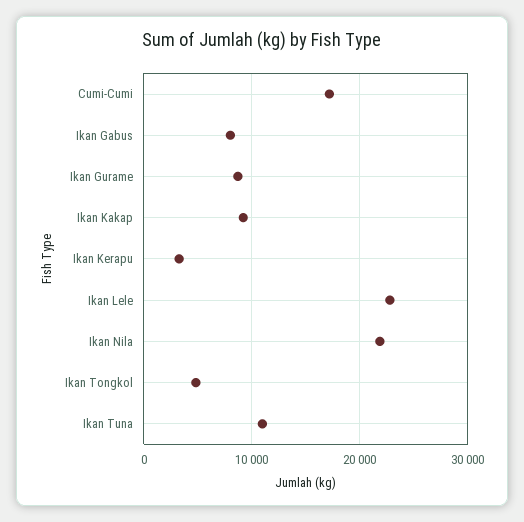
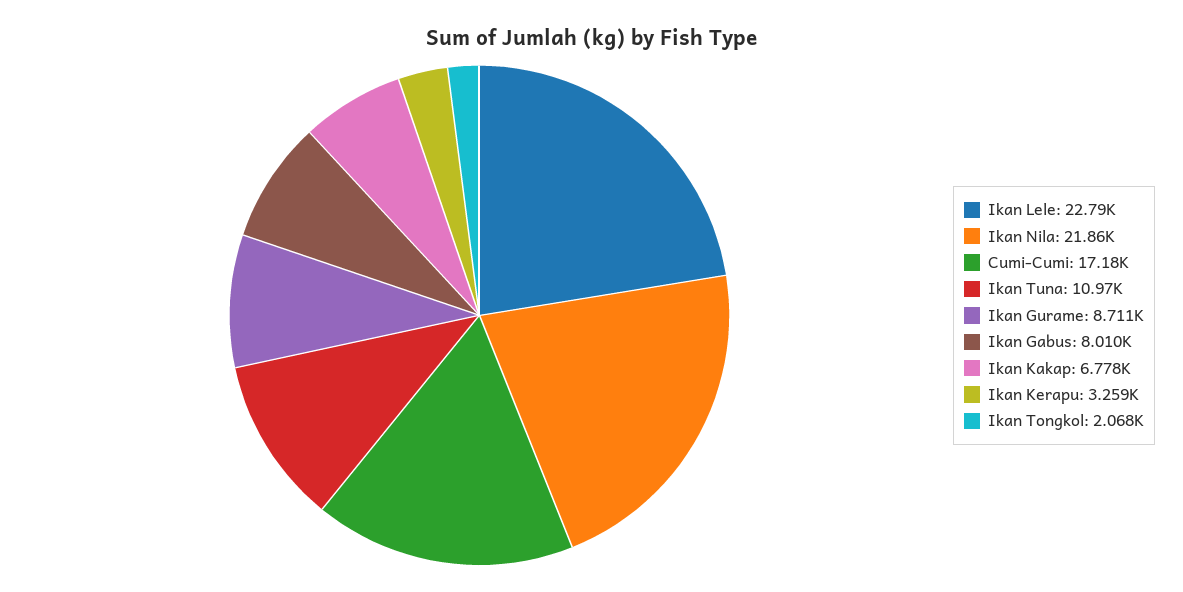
  {
    "Cumi-Cumi": 17180,
    "Ikan Gabus": 8010,
    "Ikan Gurame": 8711,
-   "Ikan Kakap": 9000,
+   "Ikan Kakap": 6778,
    "Ikan Kerapu": 3259,
    "Ikan Lele": 22790,
    "Ikan Nila": 21860,
-   "Ikan Tongkol": 5000,
+   "Ikan Tongkol": 2068,
    "Ikan Tuna": 10970
  }

